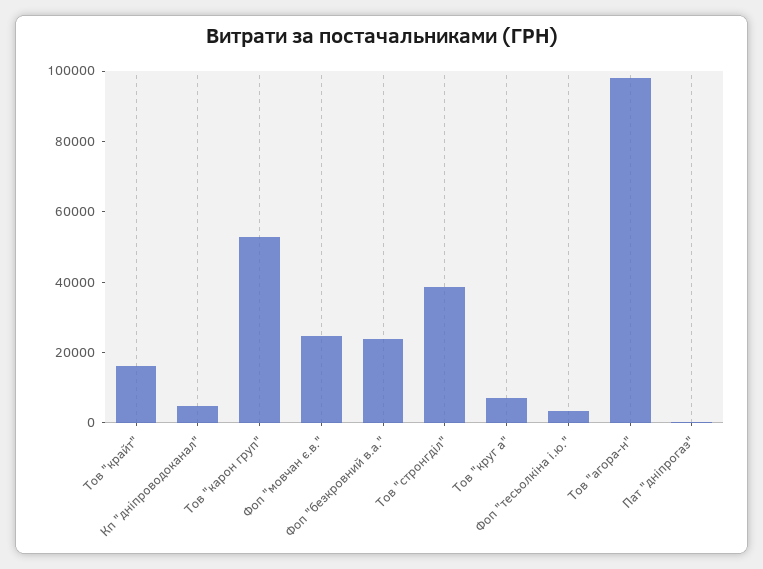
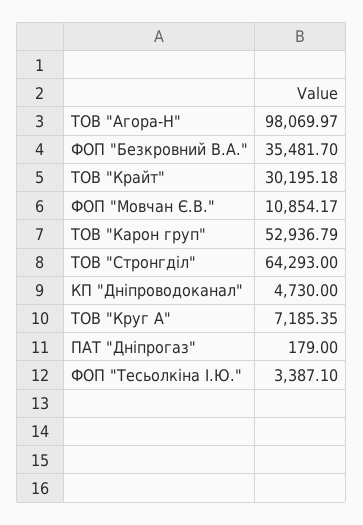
  {
-   "Тов \"крайт\"": 15000,
+   "Тов \"крайт\"": 30195.18,
    "Кп \"дніпроводоканал\"": 4730,
    "Тов \"карон груп\"": 52936.79,
-   "Фоп \"мовчан є.в.\"": 25000,
+   "Фоп \"мовчан є.в.\"": 10854.17,
-   "Фоп \"безкровний в.а.\"": 25000,
+   "Фоп \"безкровний в.а.\"": 35481.7,
-   "Тов \"стронгділ\"": 40000,
+   "Тов \"стронгділ\"": 64293,
    "Тов \"круг а\"": 7185.35,
    "Фоп \"тесьолкіна і.ю.\"": 3387.1,
    "Тов \"агора-н\"": 98069.97,
    "Пат \"дніпрогаз\"": 179
  }

